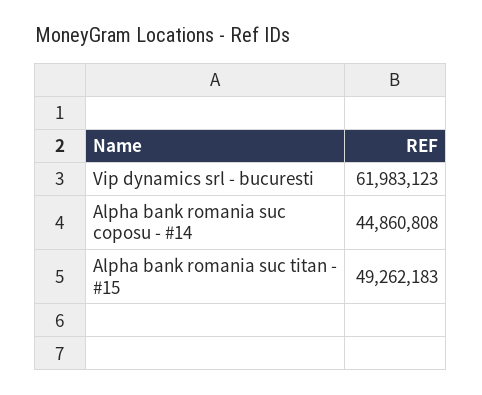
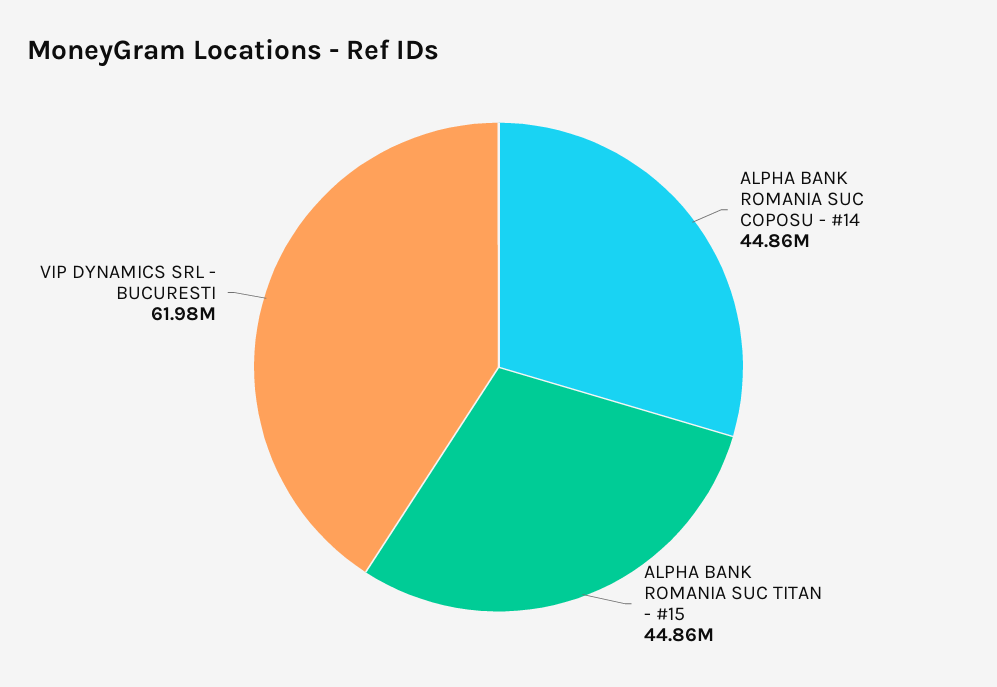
  {
    "Vip dynamics srl - bucuresti": 61983123,
    "Alpha bank romania suc coposu - #14": 44860808,
-   "Alpha bank romania suc titan - #15": 49262183
+   "Alpha bank romania suc titan - #15": 44860000
  }

